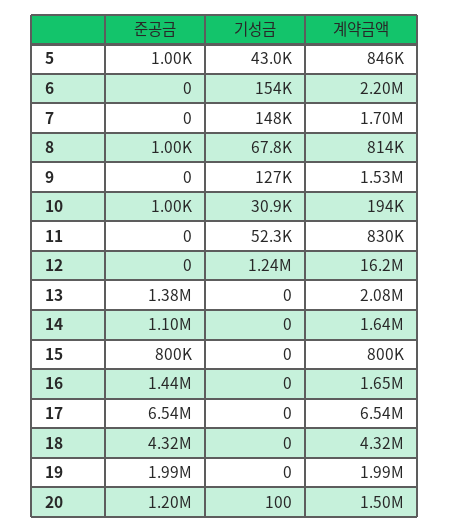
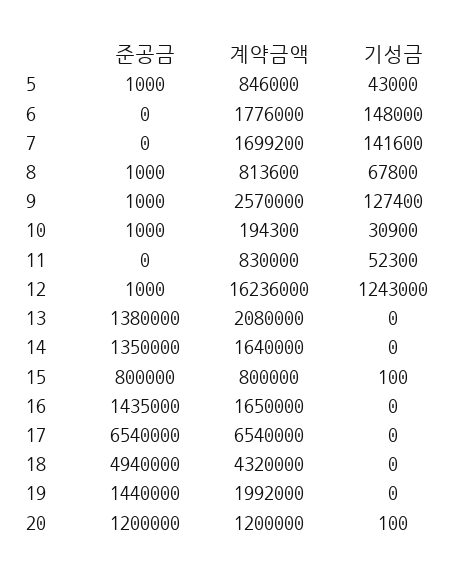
  {
    "준공금": {
      "5": 1000,
      "6": 0,
      "7": 0,
      "8": 1000,
-     "9": 0,
+     "9": 1000,
      "10": 1000,
      "11": 0,
-     "12": 0,
+     "12": 1000,
      "13": 1380000,
-     "14": 1100000,
+     "14": 1350000,
      "15": 800000,
      "16": 1435000,
      "17": 6540000,
-     "18": 4320000,
+     "18": 4940000,
-     "19": 1990000,
+     "19": 1440000,
      "20": 1200000
    },
    "기성금": {
      "5": 43000,
-     "6": 154000,
+     "6": 148000,
-     "7": 148000,
+     "7": 141600,
      "8": 67800,
      "9": 127400,
      "10": 30900,
      "11": 52300,
      "12": 1243000,
      "13": 0,
      "14": 0,
-     "15": 0,
+     "15": 100,
      "16": 0,
      "17": 0,
      "18": 0,
      "19": 0,
      "20": 100
    },
    "계약금액": {
      "5": 846000,
-     "6": 2200000,
+     "6": 1776000,
      "7": 1699200,
      "8": 813600,
-     "9": 1530000,
+     "9": 2570000,
      "10": 194300,
      "11": 830000,
      "12": 16236000,
      "13": 2080000,
      "14": 1640000,
      "15": 800000,
      "16": 1650000,
      "17": 6540000,
      "18": 4320000,
      "19": 1992000,
-     "20": 1500000
+     "20": 1200000
    }
  }

